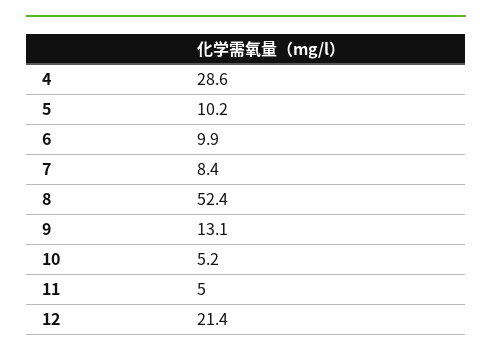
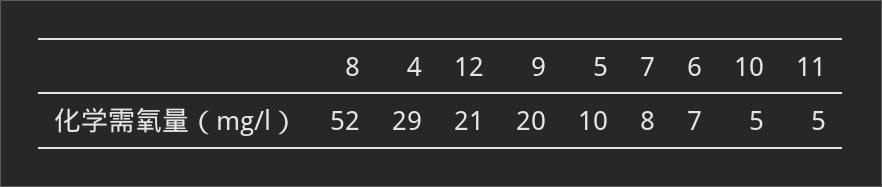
  {
    "4": 28.6,
    "5": 10.2,
-   "6": 9.9,
+   "6": 7,
    "7": 8.4,
    "8": 52.4,
-   "9": 13.1,
+   "9": 20,
    "10": 5.2,
    "11": 5,
    "12": 21.4
  }

